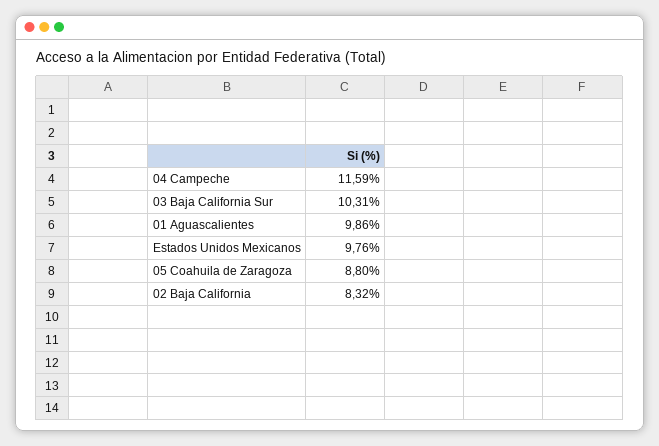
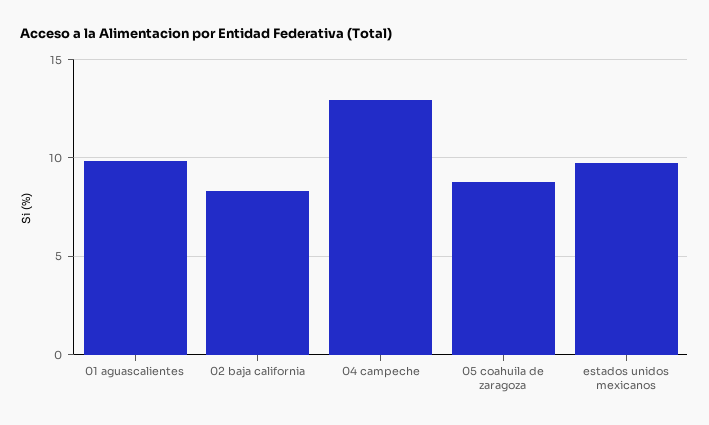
  {
-   "04 Campeche": 11.59,
+   "04 Campeche": 13,
-   "03 Baja California Sur": 10.31,
    "01 Aguascalientes": 9.86,
    "Estados Unidos Mexicanos": 9.76,
    "05 Coahuila de Zaragoza": 8.8,
    "02 Baja California": 8.32
  }

